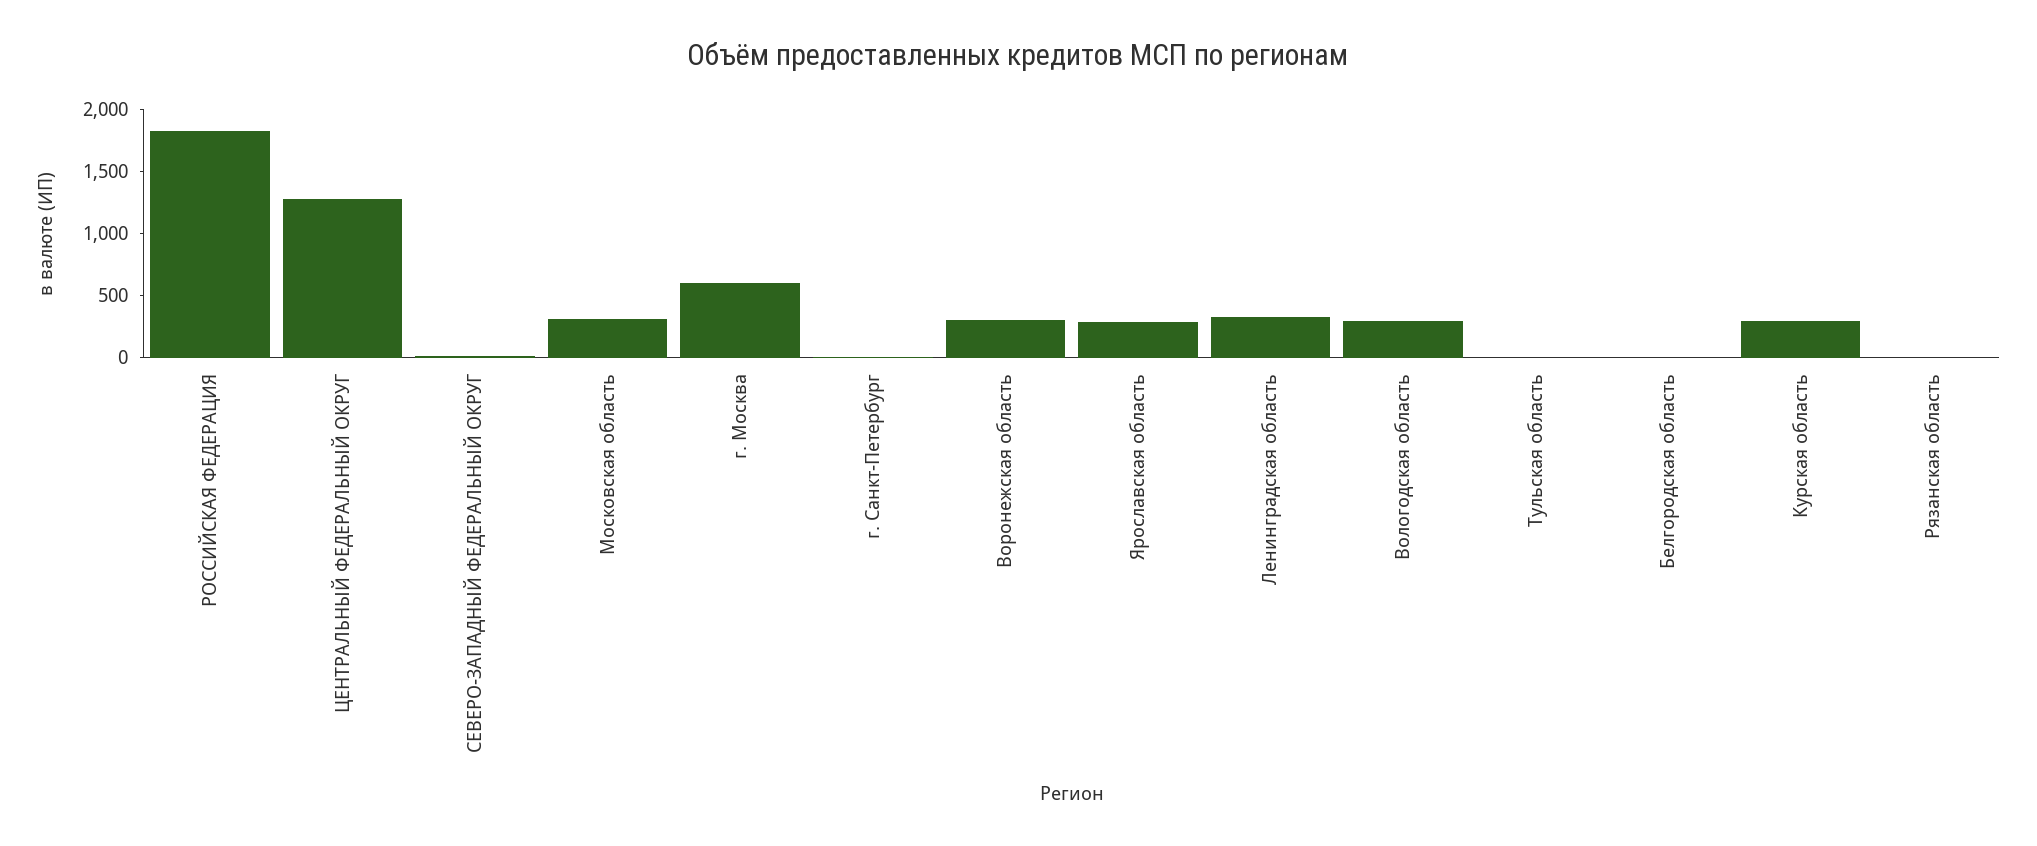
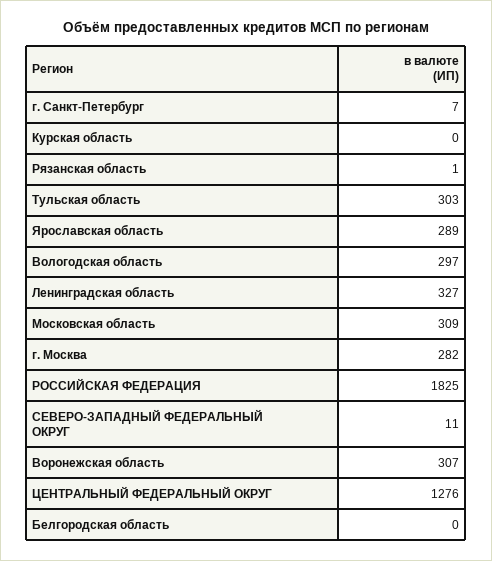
  {
    "РОССИЙСКАЯ ФЕДЕРАЦИЯ": 1825,
    "ЦЕНТРАЛЬНЫЙ ФЕДЕРАЛЬНЫЙ ОКРУГ": 1276,
    "СЕВЕРО-ЗАПАДНЫЙ ФЕДЕРАЛЬНЫЙ ОКРУГ": 11,
    "Московская область": 309,
-   "г. Москва": 600,
+   "г. Москва": 282,
    "г. Санкт-Петербург": 7,
    "Воронежская область": 307,
    "Ярославская область": 289,
    "Ленинградская область": 327,
    "Вологодская область": 297,
-   "Тульская область": 0,
+   "Тульская область": 303,
    "Белгородская область": 0,
-   "Курская область": 300,
+   "Курская область": 0,
    "Рязанская область": 1
  }

